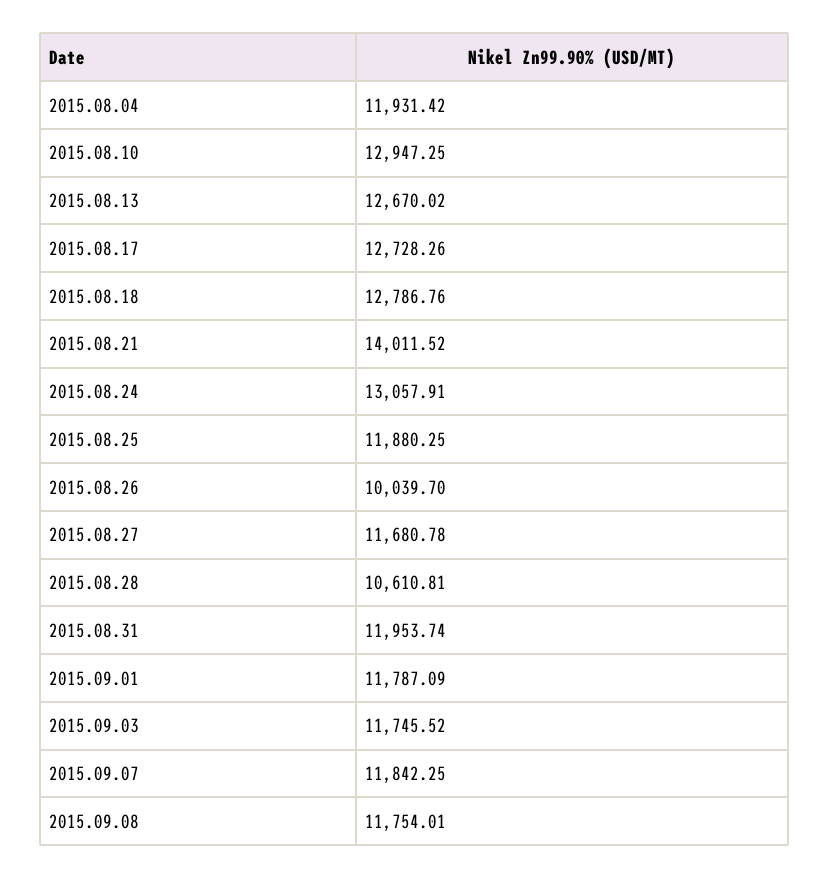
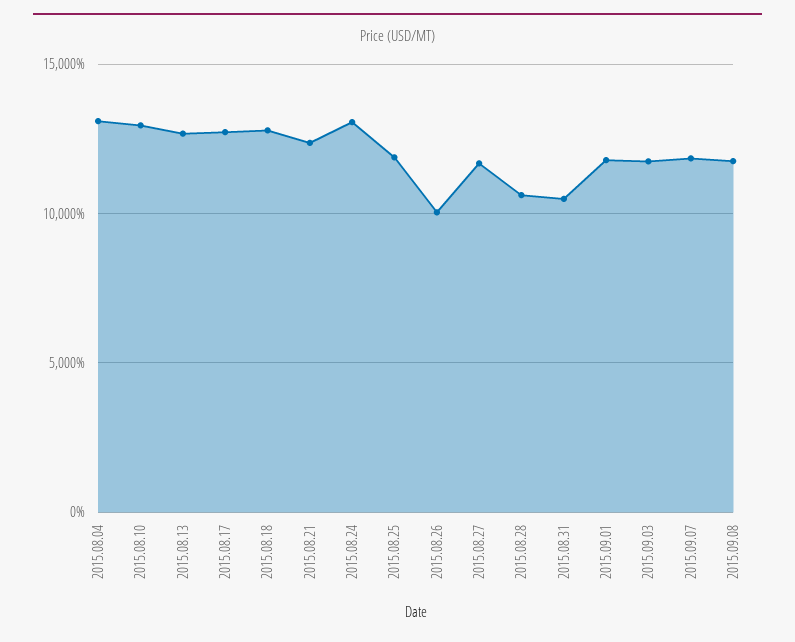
  {
-   "2015.08.04": 11931.42,
+   "2015.08.04": 13000,
    "2015.08.10": 12947.25,
    "2015.08.13": 12670.02,
    "2015.08.17": 12728.26,
    "2015.08.18": 12786.76,
-   "2015.08.21": 14011.52,
+   "2015.08.21": 12500,
    "2015.08.24": 13057.91,
    "2015.08.25": 11880.25,
    "2015.08.26": 10039.7,
    "2015.08.27": 11680.78,
    "2015.08.28": 10610.81,
-   "2015.08.31": 11953.74,
+   "2015.08.31": 10500,
    "2015.09.01": 11787.09,
    "2015.09.03": 11745.52,
    "2015.09.07": 11842.25,
    "2015.09.08": 11754.01
  }

